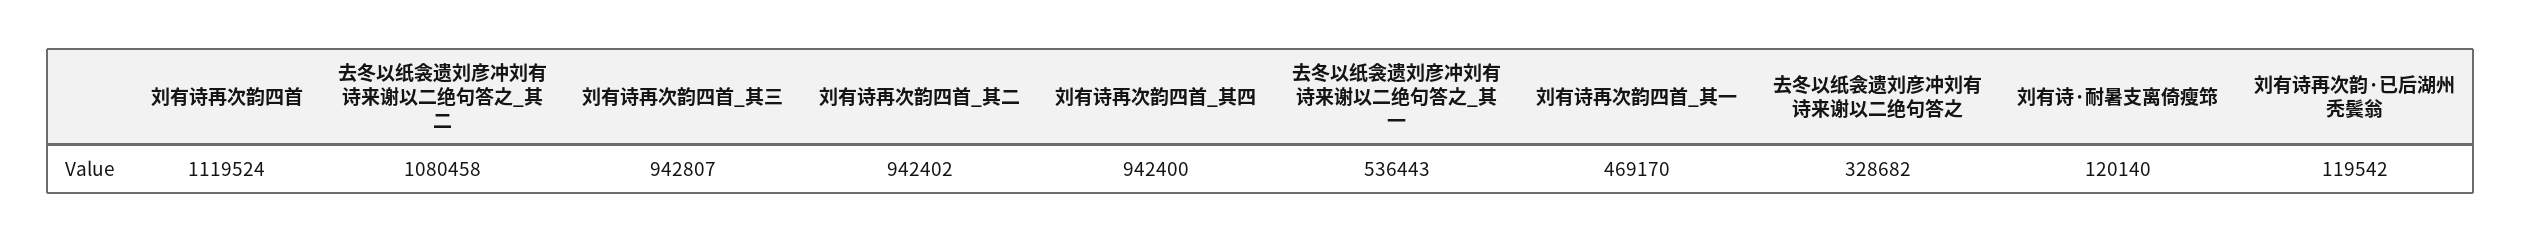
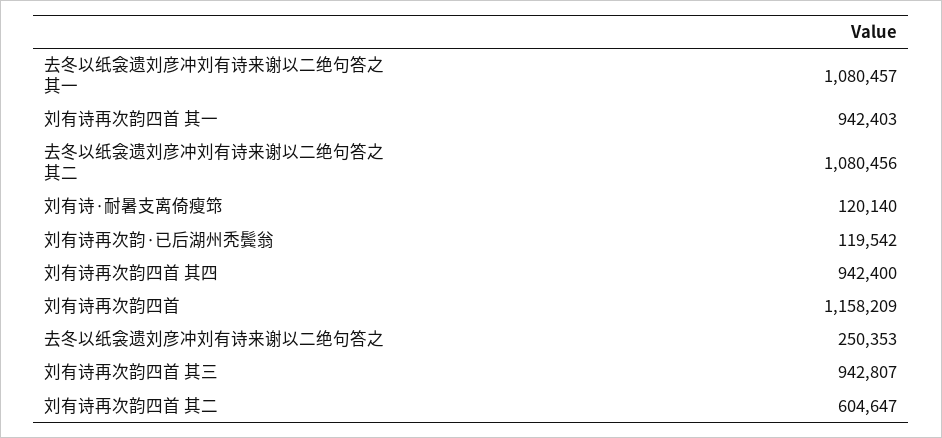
  {
-   "刘有诗再次韵四首": 1119524,
+   "刘有诗再次韵四首": 1158209,
-   "去冬以纸衾遗刘彦冲刘有诗来谢以二绝句答之_其二": 1080458,
+   "去冬以纸衾遗刘彦冲刘有诗来谢以二绝句答之_其二": 1080456,
    "刘有诗再次韵四首_其三": 942807,
-   "刘有诗再次韵四首_其二": 942402,
+   "刘有诗再次韵四首_其二": 604647,
    "刘有诗再次韵四首_其四": 942400,
-   "去冬以纸衾遗刘彦冲刘有诗来谢以二绝句答之_其一": 536443,
+   "去冬以纸衾遗刘彦冲刘有诗来谢以二绝句答之_其一": 1080457,
-   "刘有诗再次韵四首_其一": 469170,
+   "刘有诗再次韵四首_其一": 942403,
-   "去冬以纸衾遗刘彦冲刘有诗来谢以二绝句答之": 328682,
+   "去冬以纸衾遗刘彦冲刘有诗来谢以二绝句答之": 250353,
    "刘有诗·耐暑支离倚瘦筇": 120140,
    "刘有诗再次韵·已后湖州秃鬓翁": 119542
  }

